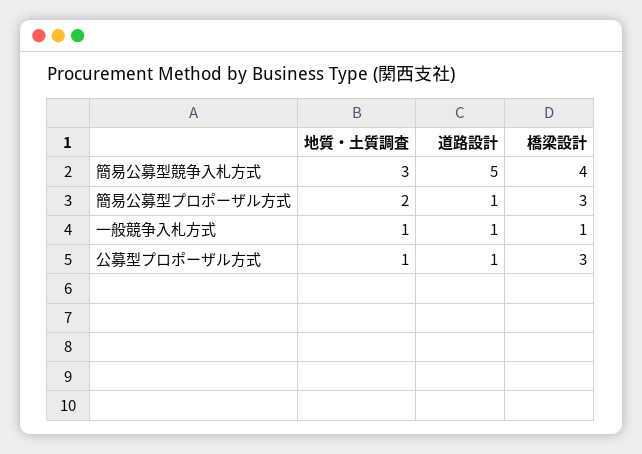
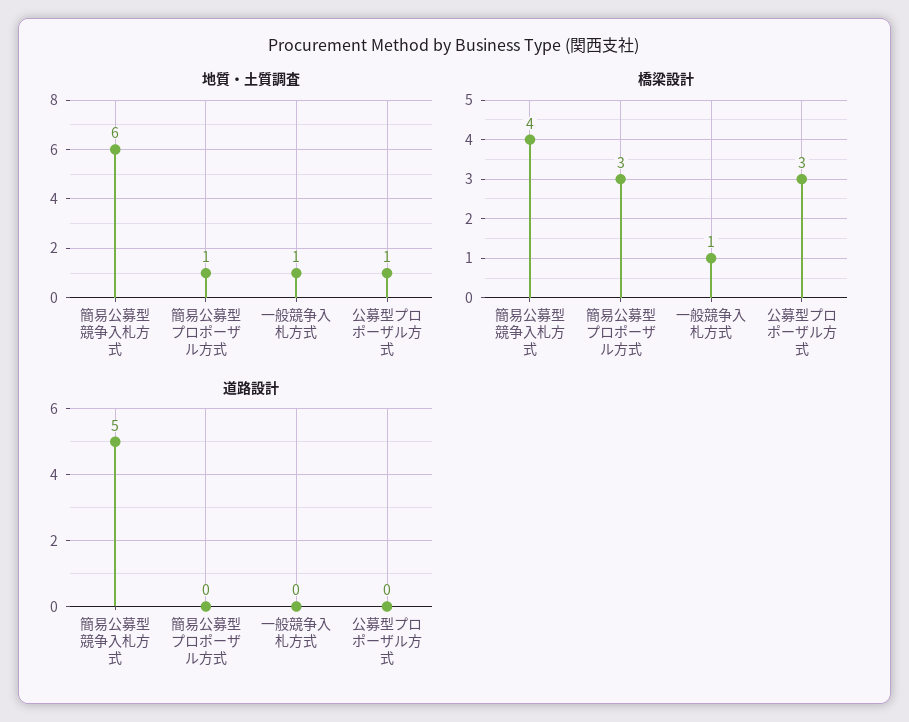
  {
    "地質・土質調査": {
-     "簡易公募型競争入札方式": 3,
+     "簡易公募型競争入札方式": 6,
-     "簡易公募型プロポーザル方式": 2,
+     "簡易公募型プロポーザル方式": 1,
      "一般競争入札方式": 1,
      "公募型プロポーザル方式": 1
    },
    "道路設計": {
      "簡易公募型競争入札方式": 5,
-     "簡易公募型プロポーザル方式": 1,
+     "簡易公募型プロポーザル方式": 0,
-     "一般競争入札方式": 1,
+     "一般競争入札方式": 0,
-     "公募型プロポーザル方式": 1
+     "公募型プロポーザル方式": 0
    },
    "橋梁設計": {
      "簡易公募型競争入札方式": 4,
      "簡易公募型プロポーザル方式": 3,
      "一般競争入札方式": 1,
      "公募型プロポーザル方式": 3
    }
  }

